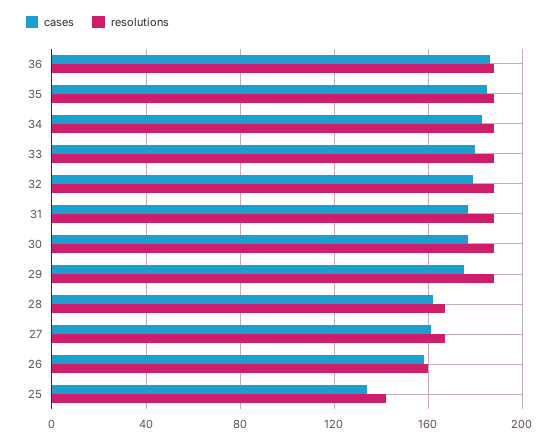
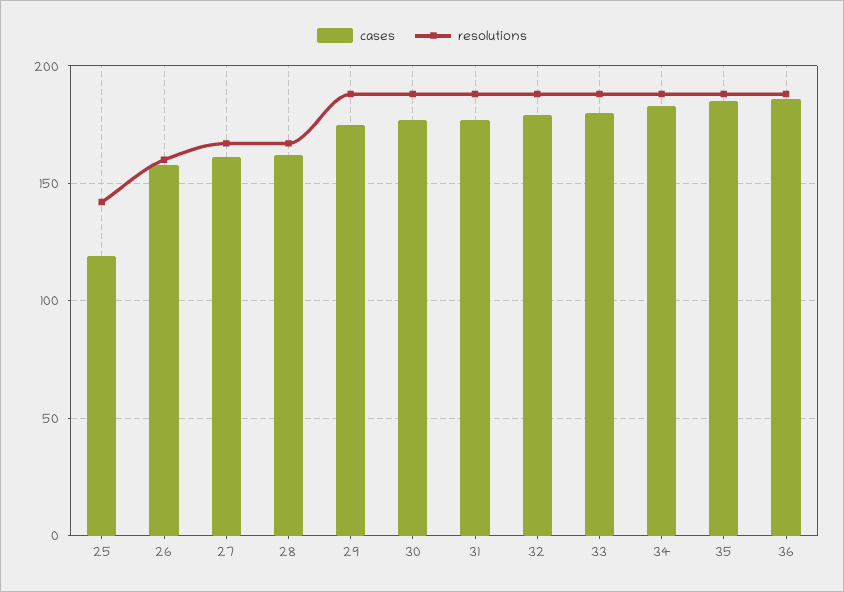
  {
    "cases": {
      "36": 185,
      "35": 185,
      "34": 185,
      "33": 180,
      "32": 180,
      "31": 175,
      "30": 175,
      "29": 175,
      "28": 160,
      "27": 160,
      "26": 160,
-     "25": 135
+     "25": 120
    },
    "resolutions": {
      "36": 190,
      "35": 190,
      "34": 190,
      "33": 190,
      "32": 190,
      "31": 190,
      "30": 190,
      "29": 190,
      "28": 165,
      "27": 165,
      "26": 160,
      "25": 140
    }
  }

